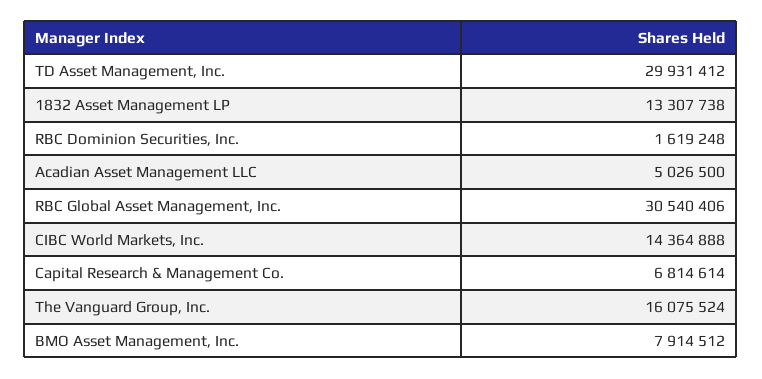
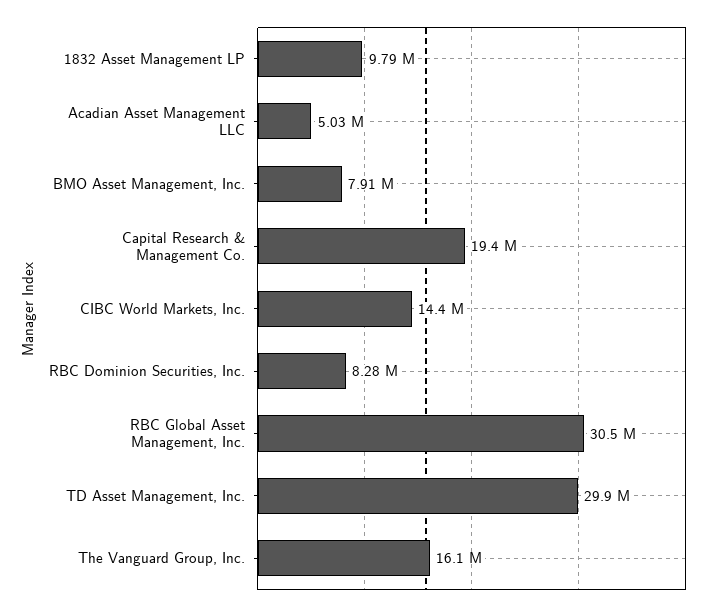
  {
    "TD Asset Management, Inc.": 29931412,
-   "1832 Asset Management LP": 13307738,
+   "1832 Asset Management LP": 9790000,
-   "RBC Dominion Securities, Inc.": 1619248,
+   "RBC Dominion Securities, Inc.": 8280000,
    "Acadian Asset Management LLC": 5026500,
    "RBC Global Asset Management, Inc.": 30540406,
    "CIBC World Markets, Inc.": 14364888,
-   "Capital Research & Management Co.": 6814614,
+   "Capital Research & Management Co.": 19400000,
    "The Vanguard Group, Inc.": 16075524,
    "BMO Asset Management, Inc.": 7914512
  }

